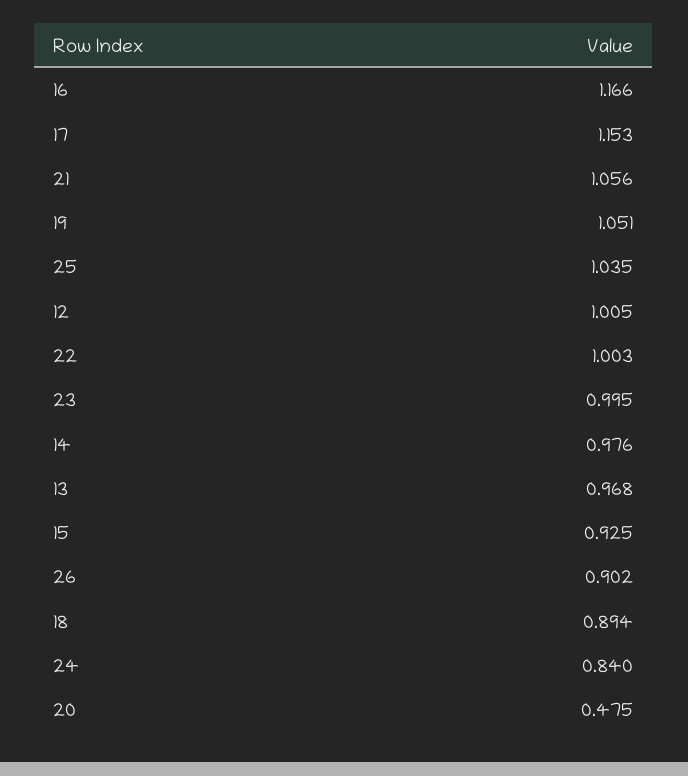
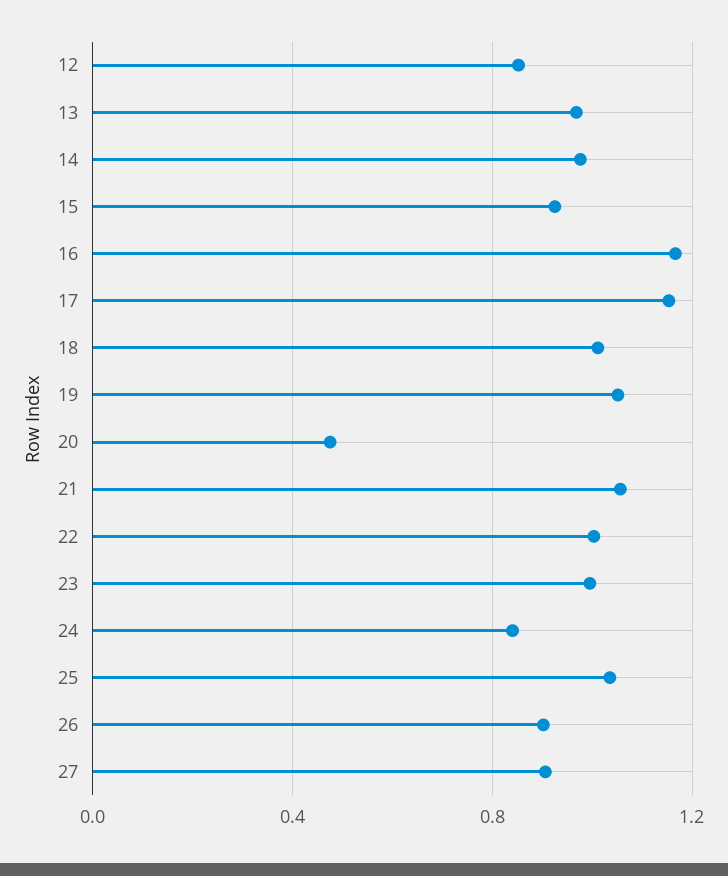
  {
    "16": 1.166,
    "17": 1.153,
    "21": 1.056,
    "19": 1.051,
    "25": 1.035,
-   "12": 1.005,
+   "12": 0.85,
    "22": 1.003,
    "23": 0.995,
    "14": 0.976,
    "13": 0.968,
    "15": 0.925,
    "26": 0.902,
-   "18": 0.894,
+   "18": 1,
    "24": 0.84,
-   "20": 0.475
+   "20": 0.475,
+   "27": 0.9
  }

